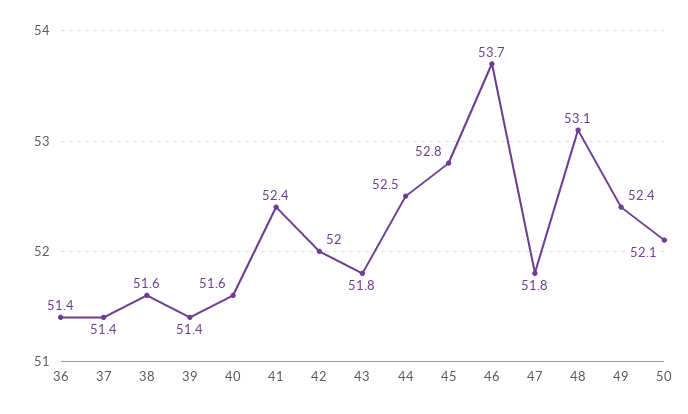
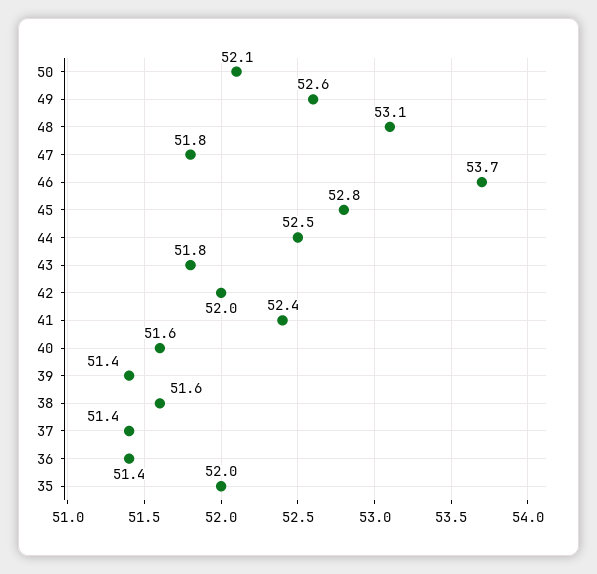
  {
    "36": 51.4,
    "37": 51.4,
    "38": 51.6,
    "39": 51.4,
    "40": 51.6,
    "41": 52.4,
    "42": 52,
    "43": 51.8,
    "44": 52.5,
    "45": 52.8,
    "46": 53.7,
    "47": 51.8,
    "48": 53.1,
-   "49": 52.4,
+   "49": 52.6,
-   "50": 52.1
+   "50": 52.1,
+   "35": 52
  }

